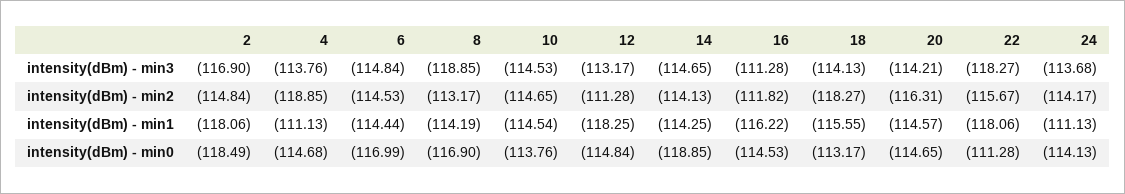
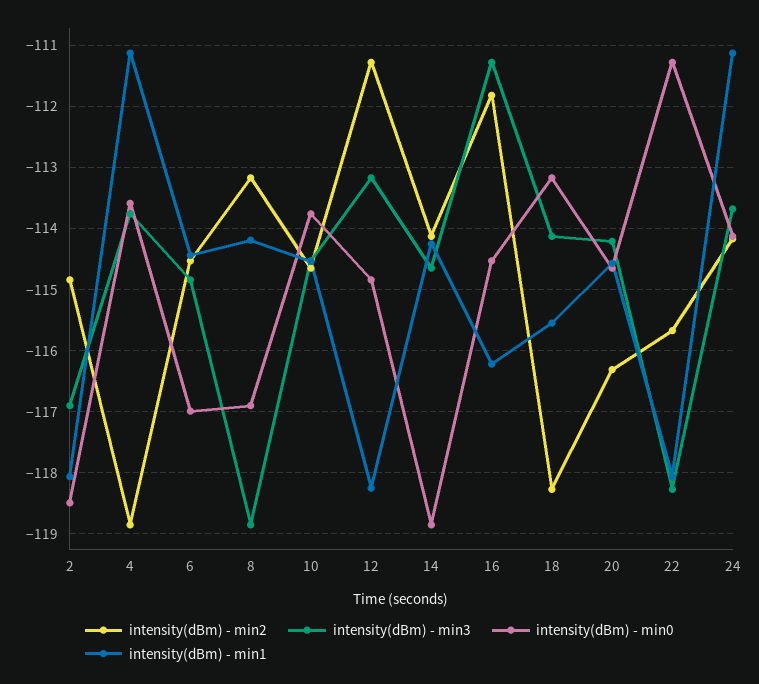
  {
    "intensity(dBm) - min3": {
      "2": -116.9,
      "4": -113.76,
      "6": -114.84,
      "8": -118.85,
      "10": -114.53,
      "12": -113.17,
      "14": -114.65,
      "16": -111.28,
      "18": -114.13,
      "20": -114.21,
      "22": -118.27,
      "24": -113.68
    },
    "intensity(dBm) - min2": {
      "2": -114.84,
      "4": -118.85,
      "6": -114.53,
      "8": -113.17,
      "10": -114.65,
      "12": -111.28,
      "14": -114.13,
      "16": -111.82,
      "18": -118.27,
      "20": -116.31,
      "22": -115.67,
      "24": -114.17
    },
    "intensity(dBm) - min1": {
      "2": -118.06,
      "4": -111.13,
      "6": -114.44,
      "8": -114.19,
      "10": -114.54,
      "12": -118.25,
      "14": -114.25,
      "16": -116.22,
      "18": -115.55,
      "20": -114.57,
      "22": -118.06,
      "24": -111.13
    },
    "intensity(dBm) - min0": {
      "2": -118.49,
-     "4": -114.68,
+     "4": -113.6,
      "6": -116.99,
      "8": -116.9,
      "10": -113.76,
      "12": -114.84,
      "14": -118.85,
      "16": -114.53,
      "18": -113.17,
      "20": -114.65,
      "22": -111.28,
      "24": -114.13
    }
  }

